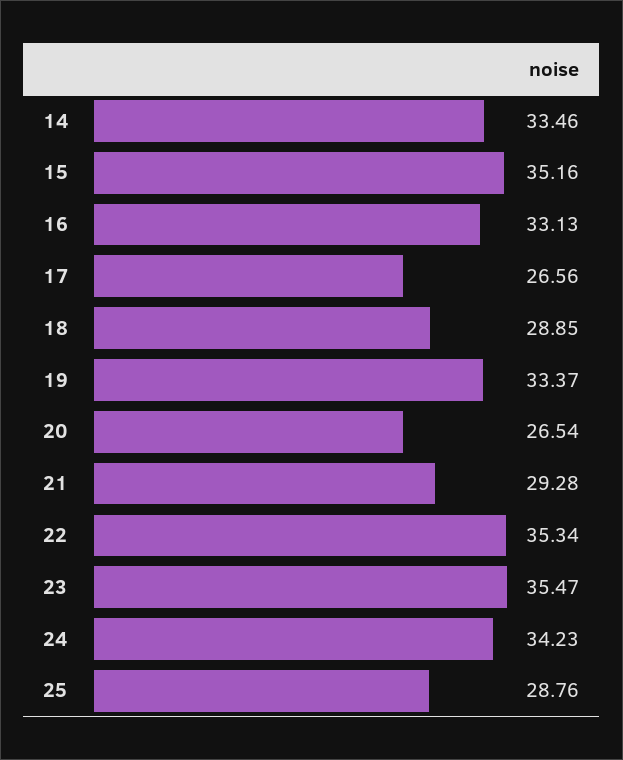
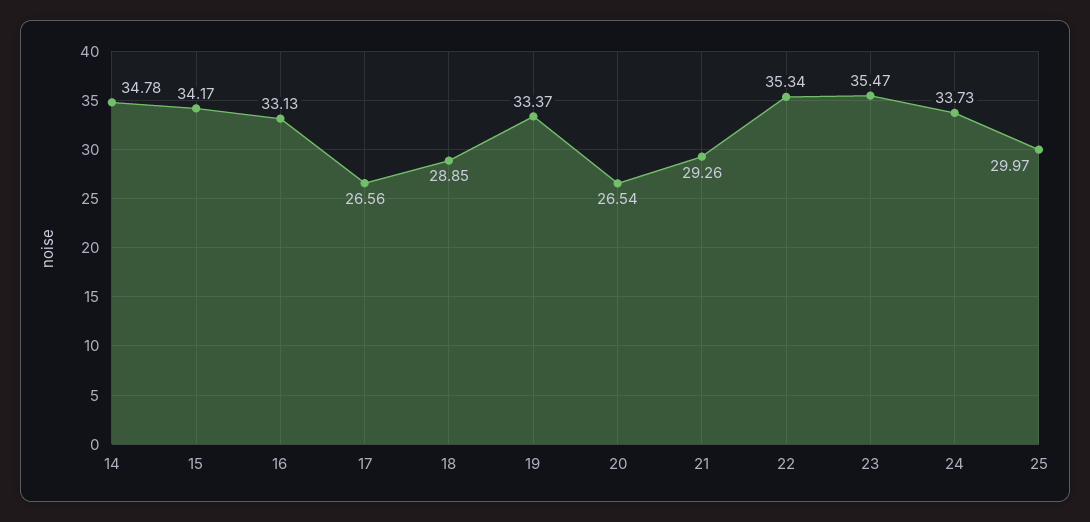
  {
-   "14": 33.46,
+   "14": 34.78,
-   "15": 35.16,
+   "15": 34.17,
    "16": 33.13,
    "17": 26.56,
    "18": 28.85,
    "19": 33.37,
    "20": 26.54,
-   "21": 29.28,
+   "21": 29.26,
    "22": 35.34,
    "23": 35.47,
-   "24": 34.23,
+   "24": 33.73,
-   "25": 28.76
+   "25": 29.97
  }

